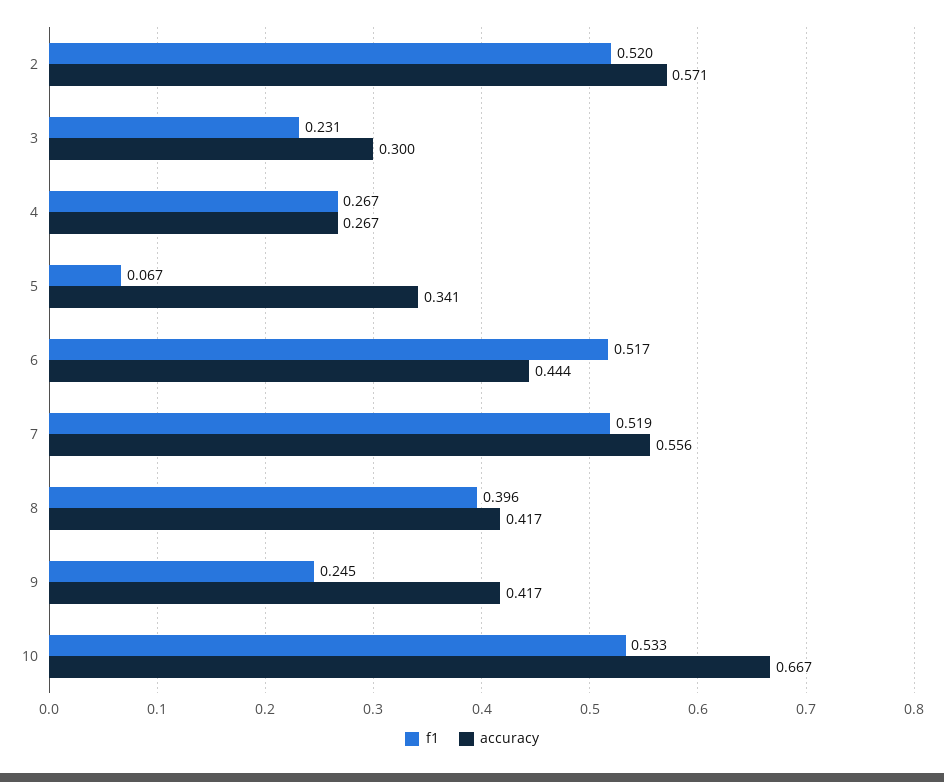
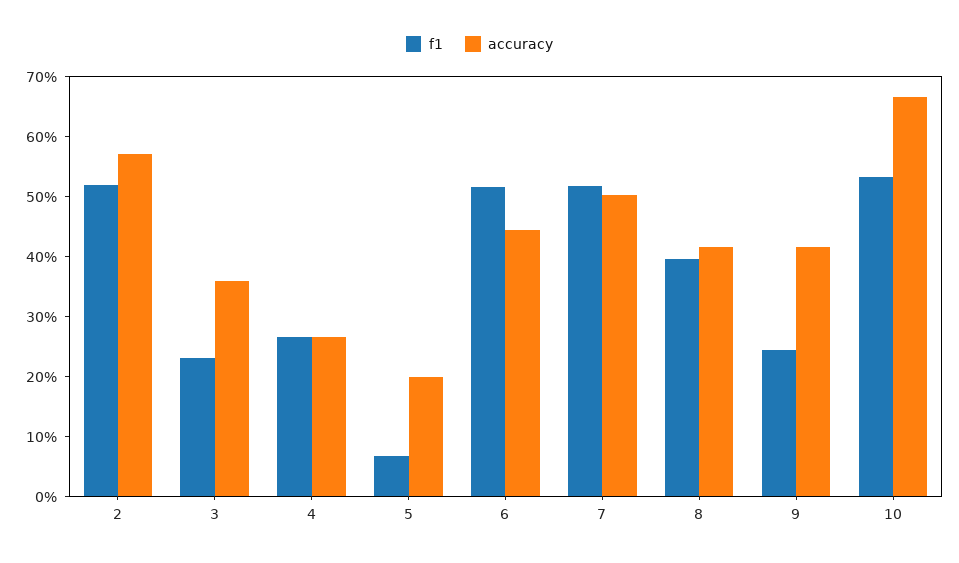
  {
    "f1": {
      "2": 0.52,
      "3": 0.231,
      "4": 0.267,
      "5": 0.067,
      "6": 0.517,
      "7": 0.519,
      "8": 0.396,
      "9": 0.245,
      "10": 0.533
    },
    "accuracy": {
      "2": 0.571,
-     "3": 0.3,
+     "3": 0.36,
      "4": 0.267,
-     "5": 0.341,
+     "5": 0.2,
      "6": 0.444,
-     "7": 0.556,
+     "7": 0.5,
      "8": 0.417,
      "9": 0.417,
      "10": 0.667
    }
  }

